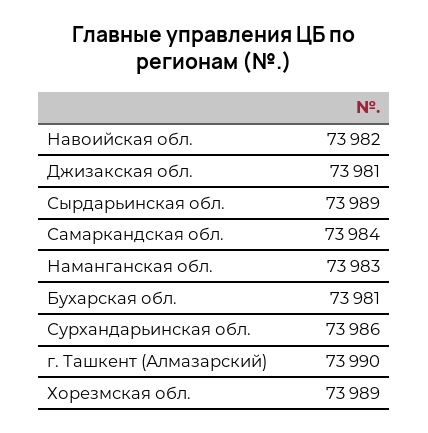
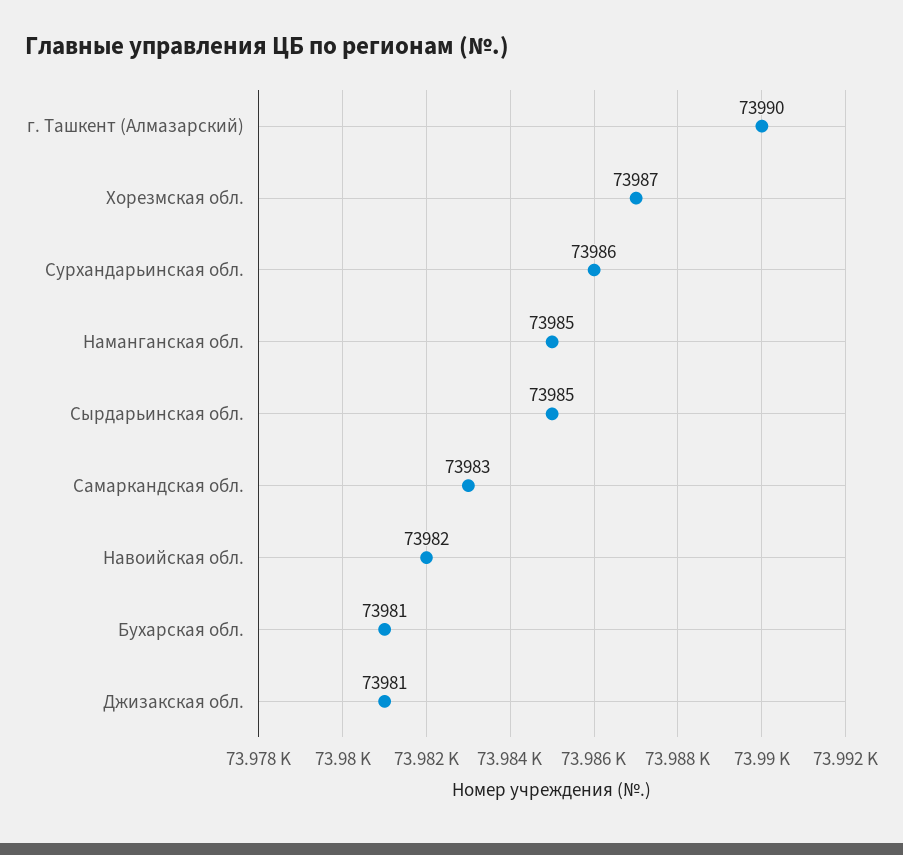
  {
    "Навоийская обл.": 73982,
    "Джизакская обл.": 73981,
-   "Сырдарьинская обл.": 73989,
+   "Сырдарьинская обл.": 73985,
-   "Самаркандская обл.": 73984,
+   "Самаркандская обл.": 73983,
-   "Наманганская обл.": 73983,
+   "Наманганская обл.": 73985,
    "Бухарская обл.": 73981,
    "Сурхандарьинская обл.": 73986,
    "г. Ташкент (Алмазарский)": 73990,
-   "Хорезмская обл.": 73989
+   "Хорезмская обл.": 73987
  }

